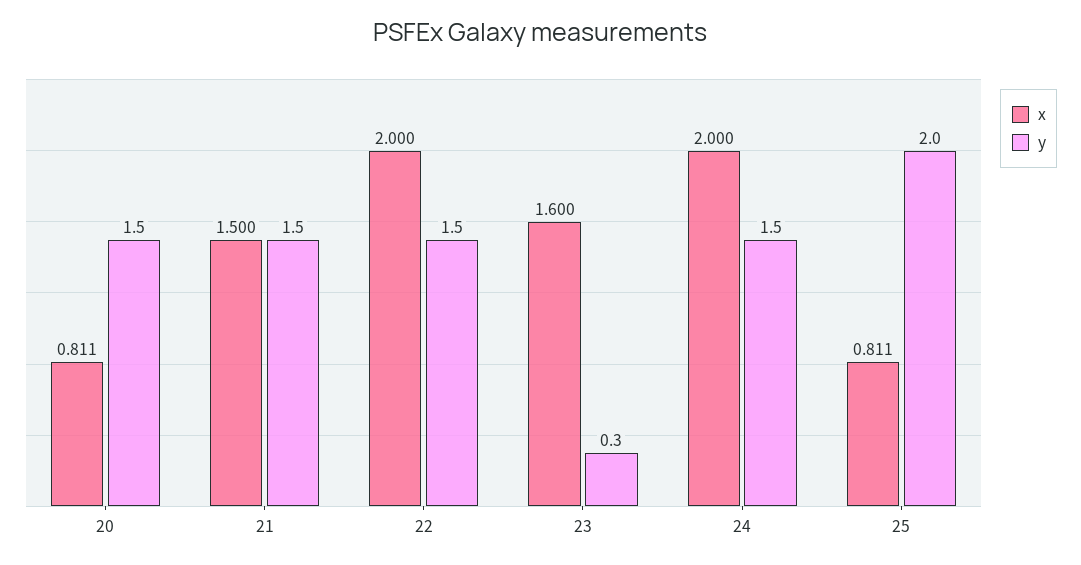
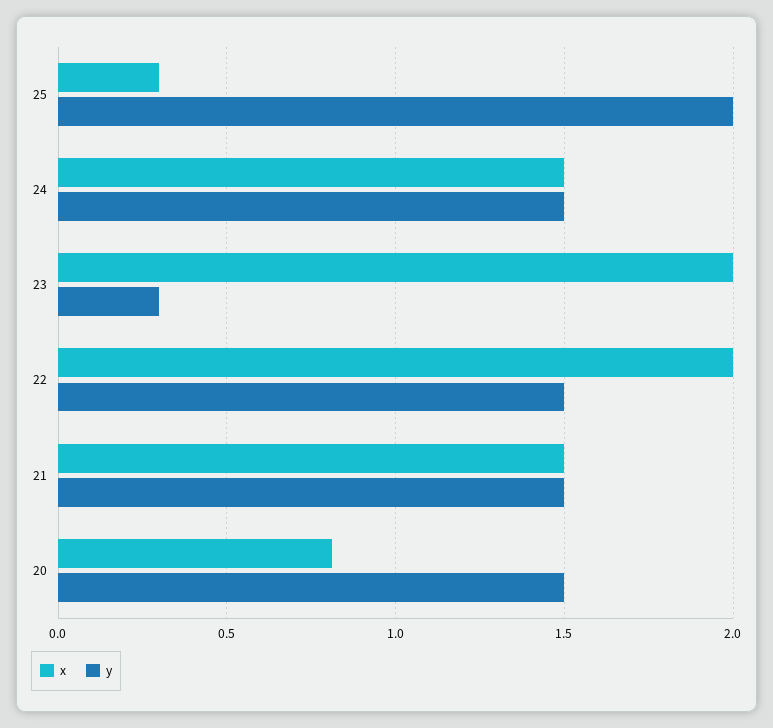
  {
    "x": {
      "20": 0.811,
      "21": 1.5,
      "22": 2,
-     "23": 1.6,
+     "23": 2,
-     "24": 2,
+     "24": 1.5,
-     "25": 0.811
+     "25": 0.3
    },
    "y": {
      "20": 1.5,
      "21": 1.5,
      "22": 1.5,
      "23": 0.3,
      "24": 1.5,
      "25": 2
    }
  }

